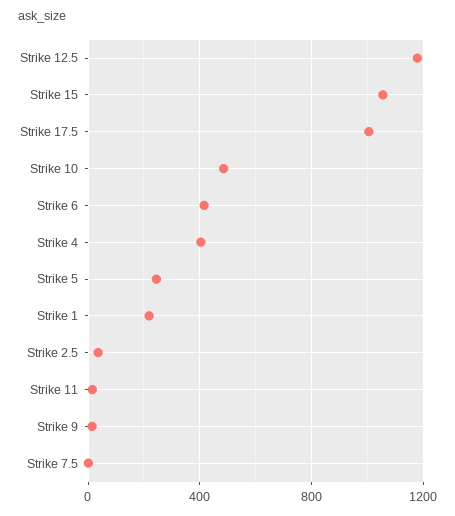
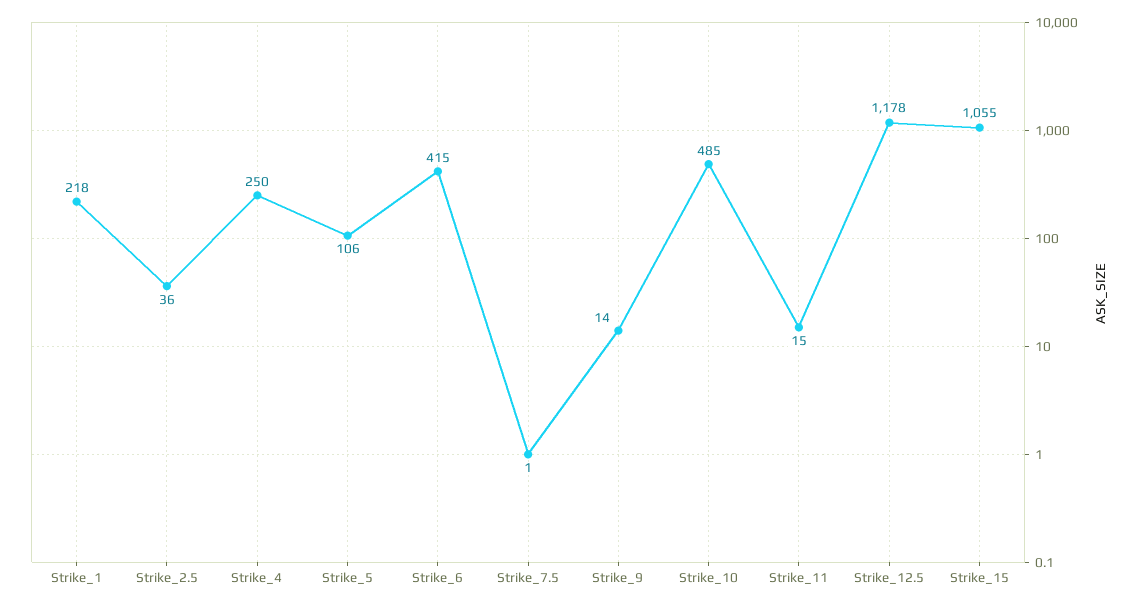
  {
    "Strike 12.5": 1178,
    "Strike 15": 1055,
-   "Strike 17.5": 1000,
    "Strike 10": 485,
    "Strike 6": 415,
-   "Strike 4": 400,
+   "Strike 4": 250,
-   "Strike 5": 250,
+   "Strike 5": 106,
    "Strike 1": 218,
    "Strike 2.5": 36,
    "Strike 11": 15,
    "Strike 9": 14,
    "Strike 7.5": 1
  }

